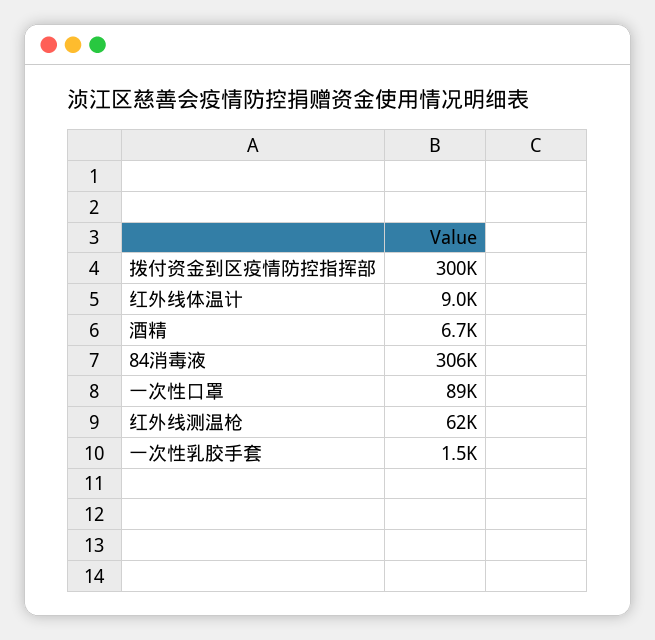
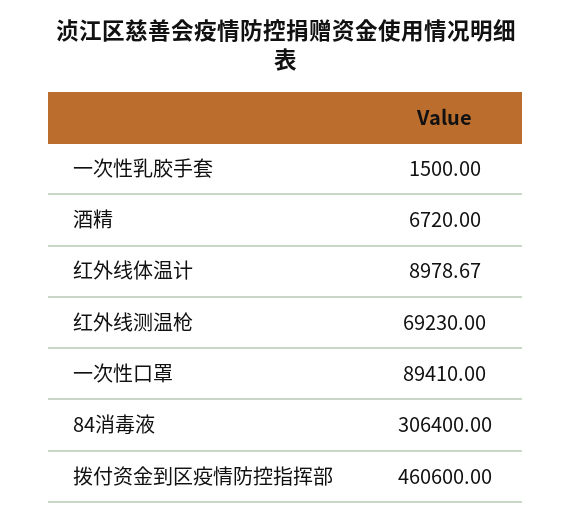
  {
-   "拨付资金到区疫情防控指挥部": 300000,
+   "拨付资金到区疫情防控指挥部": 460600,
    "红外线体温计": 8978.67,
    "酒精": 6720,
    "84消毒液": 306400,
    "一次性口罩": 89410,
-   "红外线测温枪": 62000,
+   "红外线测温枪": 69230,
    "一次性乳胶手套": 1500
  }

